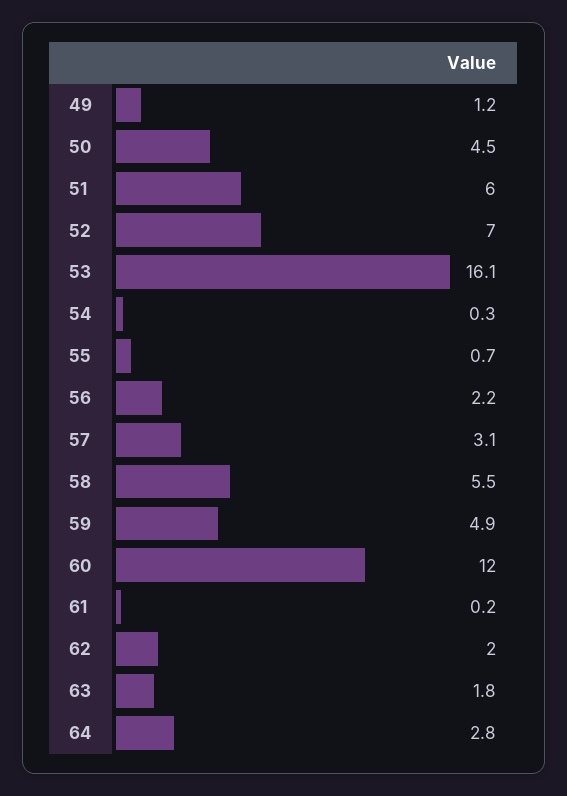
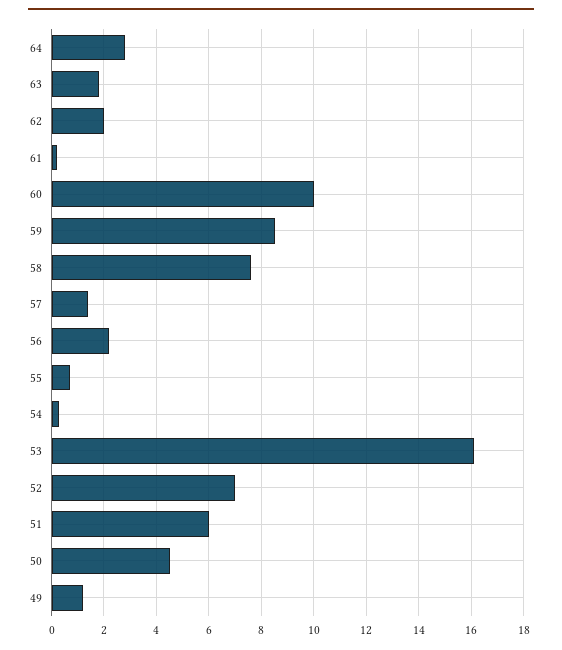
  {
    "49": 1.2,
    "50": 4.5,
    "51": 6,
    "52": 7,
    "53": 16.1,
    "54": 0.3,
    "55": 0.7,
    "56": 2.2,
-   "57": 3.1,
+   "57": 1.5,
-   "58": 5.5,
+   "58": 7.5,
-   "59": 4.9,
+   "59": 8.5,
-   "60": 12,
+   "60": 10,
    "61": 0.2,
    "62": 2,
    "63": 1.8,
    "64": 2.8
  }

